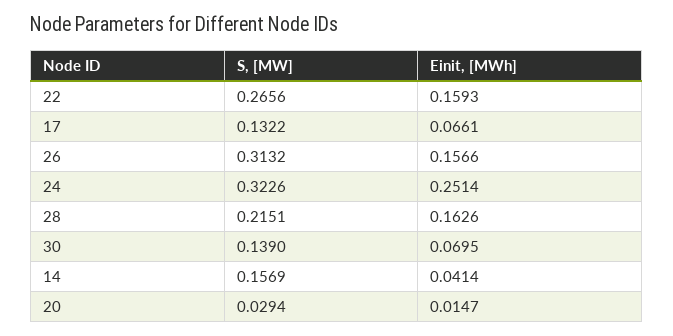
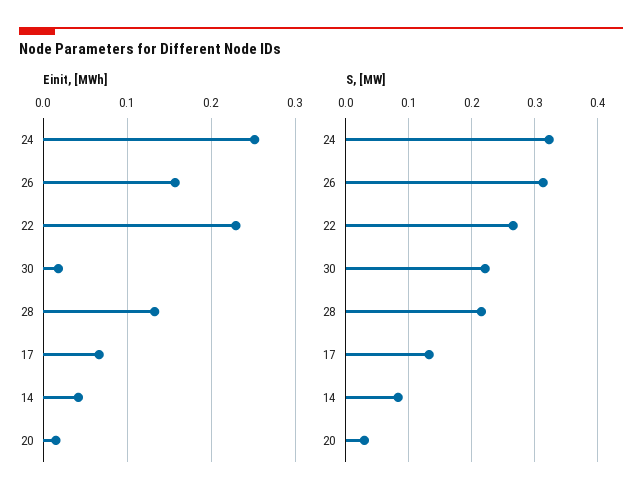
  {
    "S, [MW]": {
      "22": 0.2656,
      "17": 0.1322,
      "26": 0.3132,
      "24": 0.3226,
      "28": 0.2151,
-     "30": 0.139,
+     "30": 0.22,
-     "14": 0.1569,
+     "14": 0.08,
      "20": 0.0294
    },
    "Einit, [MWh]": {
-     "22": 0.1593,
+     "22": 0.23,
      "17": 0.0661,
      "26": 0.1566,
      "24": 0.2514,
-     "28": 0.1626,
+     "28": 0.13,
-     "30": 0.0695,
+     "30": 0.02,
      "14": 0.0414,
      "20": 0.0147
    }
  }

